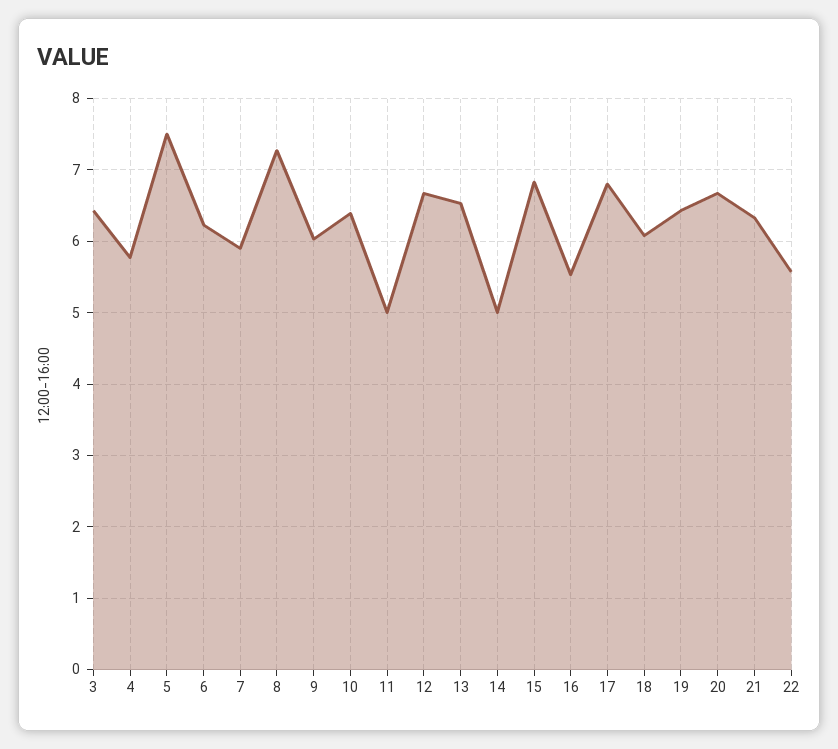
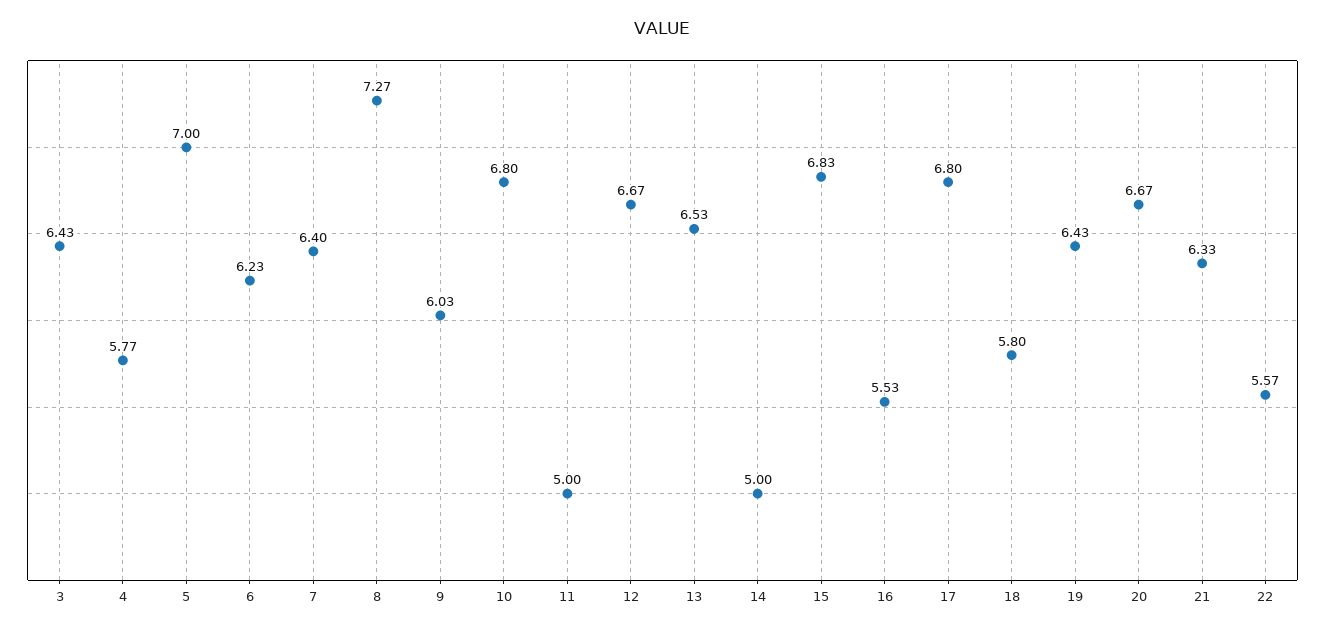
  {
    "3": 6.43,
    "4": 5.77,
-   "5": 7.5,
+   "5": 7,
    "6": 6.23,
-   "7": 5.9,
+   "7": 6.4,
    "8": 7.27,
    "9": 6.03,
-   "10": 6.4,
+   "10": 6.8,
    "11": 5,
    "12": 6.67,
    "13": 6.53,
    "14": 5,
    "15": 6.83,
    "16": 5.53,
    "17": 6.8,
-   "18": 6.1,
+   "18": 5.8,
    "19": 6.43,
    "20": 6.67,
    "21": 6.33,
    "22": 5.57
  }

